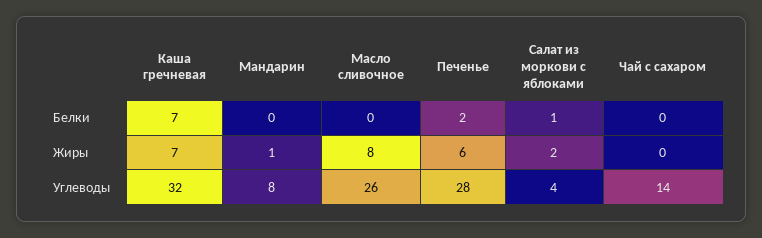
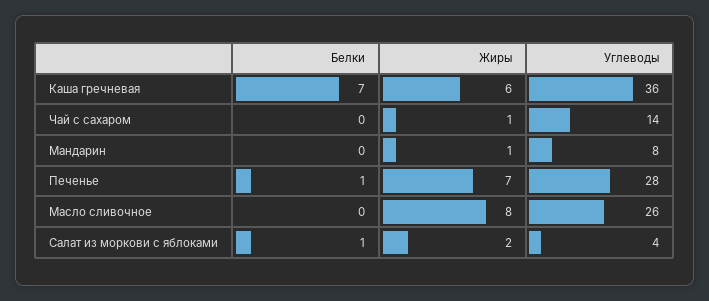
  {
    "Каша гречневая": {
      "Белки": 7,
-     "Жиры": 7,
+     "Жиры": 6,
-     "Углеводы": 32
+     "Углеводы": 36
    },
    "Мандарин": {
      "Белки": 0,
      "Жиры": 1,
      "Углеводы": 8
    },
    "Масло сливочное": {
      "Белки": 0,
      "Жиры": 8,
      "Углеводы": 26
    },
    "Печенье": {
-     "Белки": 2,
+     "Белки": 1,
-     "Жиры": 6,
+     "Жиры": 7,
      "Углеводы": 28
    },
    "Салат из моркови с яблоками": {
      "Белки": 1,
      "Жиры": 2,
      "Углеводы": 4
    },
    "Чай с сахаром": {
      "Белки": 0,
-     "Жиры": 0,
+     "Жиры": 1,
      "Углеводы": 14
    }
  }

